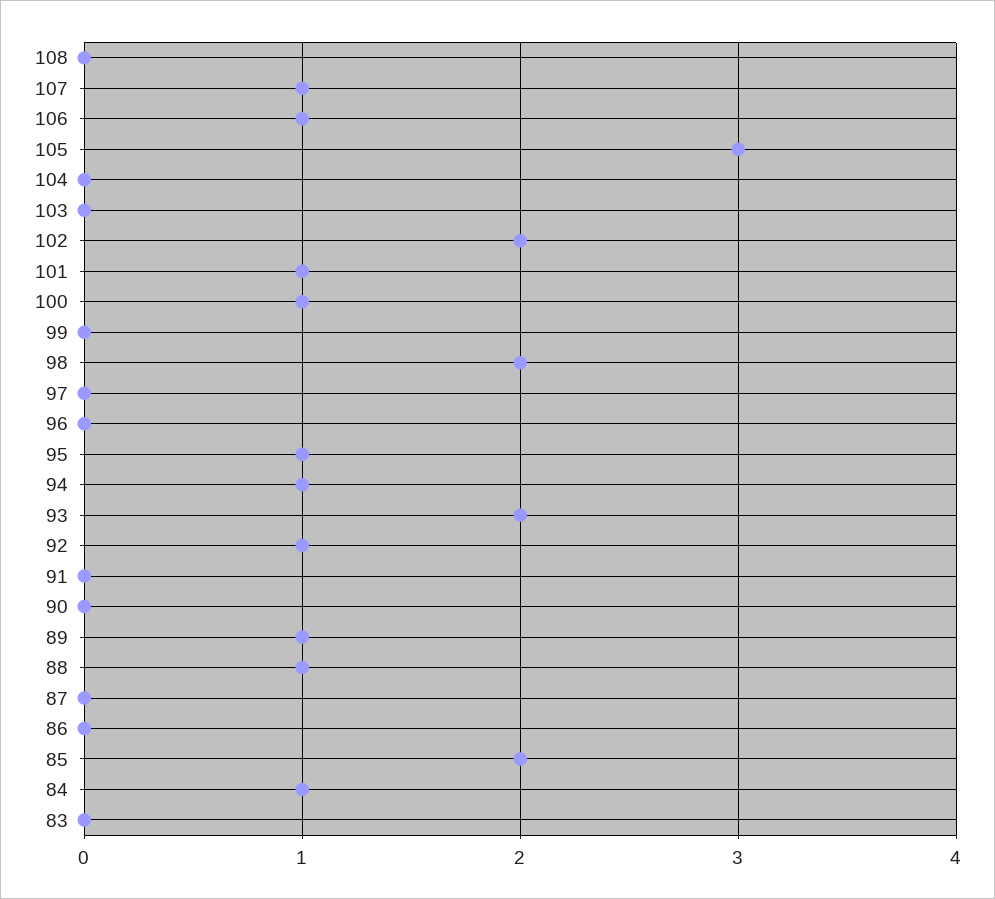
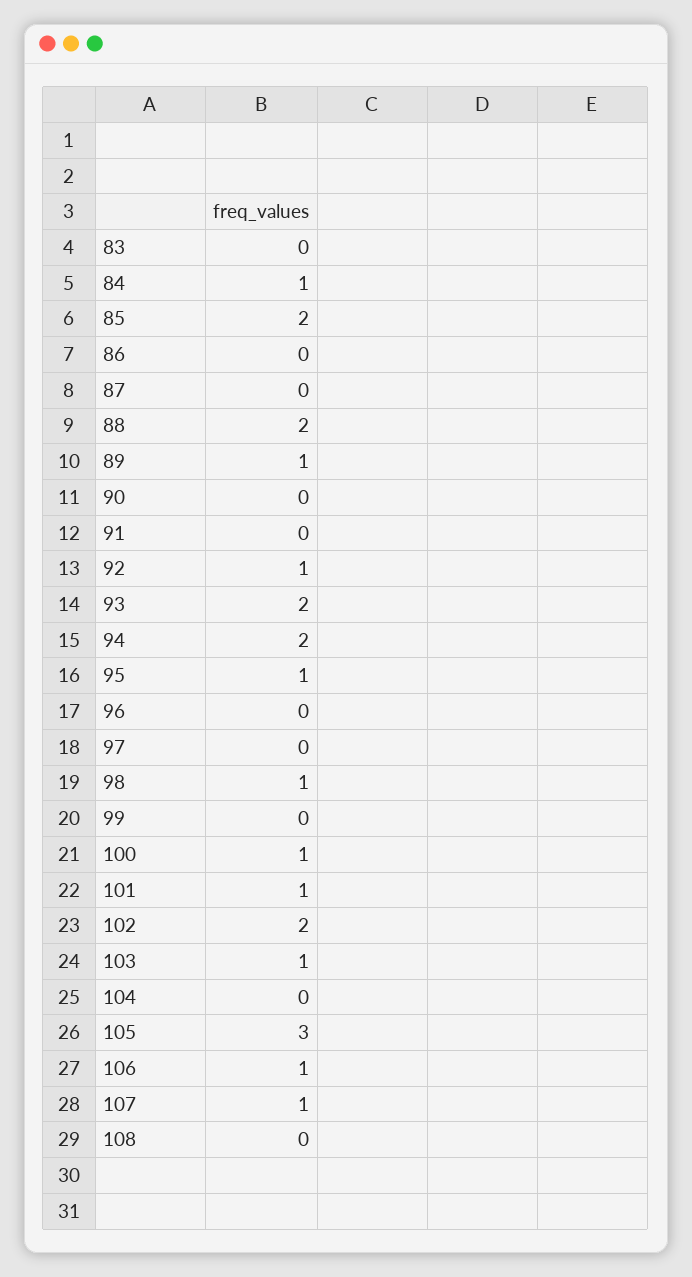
  {
    "108": 0,
    "107": 1,
    "106": 1,
    "105": 3,
    "104": 0,
-   "103": 0,
+   "103": 1,
    "102": 2,
    "101": 1,
    "100": 1,
    "99": 0,
-   "98": 2,
+   "98": 1,
    "97": 0,
    "96": 0,
    "95": 1,
-   "94": 1,
+   "94": 2,
    "93": 2,
    "92": 1,
    "91": 0,
    "90": 0,
    "89": 1,
-   "88": 1,
+   "88": 2,
    "87": 0,
    "86": 0,
    "85": 2,
    "84": 1,
    "83": 0
  }

